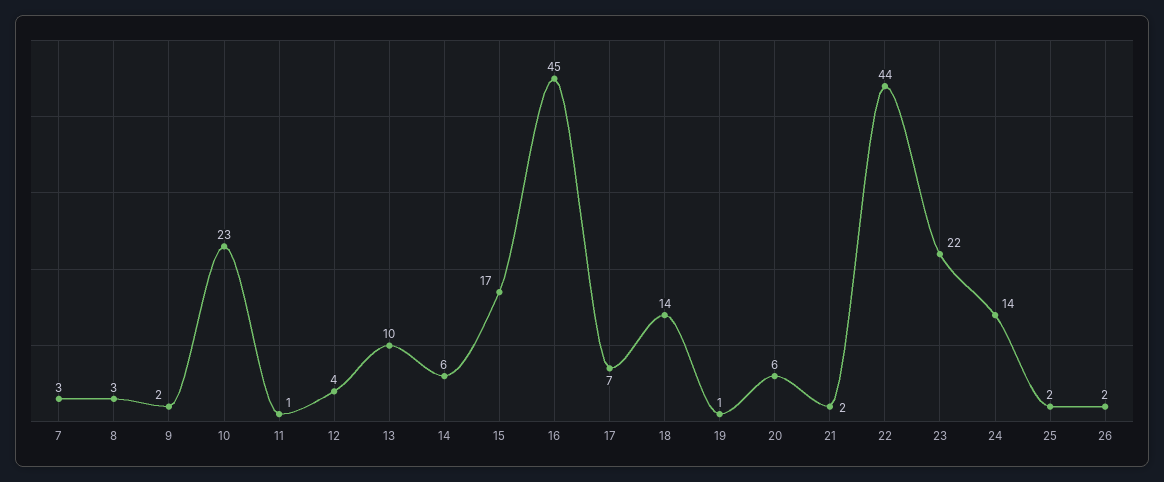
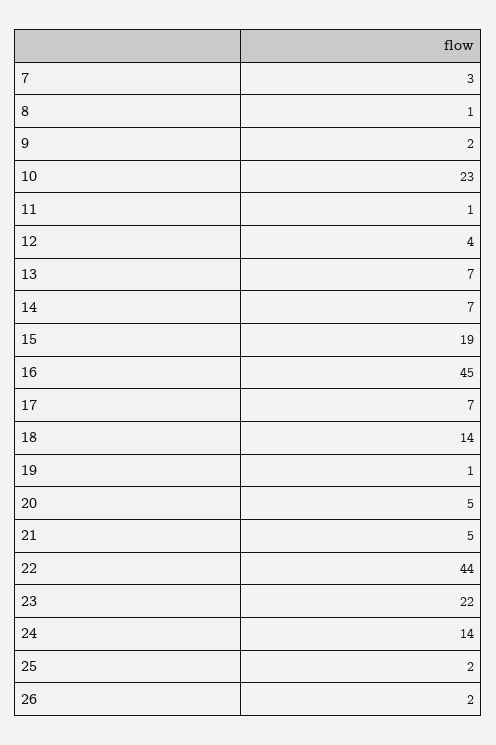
  {
    "7": 3,
-   "8": 3,
+   "8": 1,
    "9": 2,
    "10": 23,
    "11": 1,
    "12": 4,
-   "13": 10,
+   "13": 7,
-   "14": 6,
+   "14": 7,
-   "15": 17,
+   "15": 19,
    "16": 45,
    "17": 7,
    "18": 14,
    "19": 1,
-   "20": 6,
+   "20": 5,
-   "21": 2,
+   "21": 5,
    "22": 44,
    "23": 22,
    "24": 14,
    "25": 2,
    "26": 2
  }

